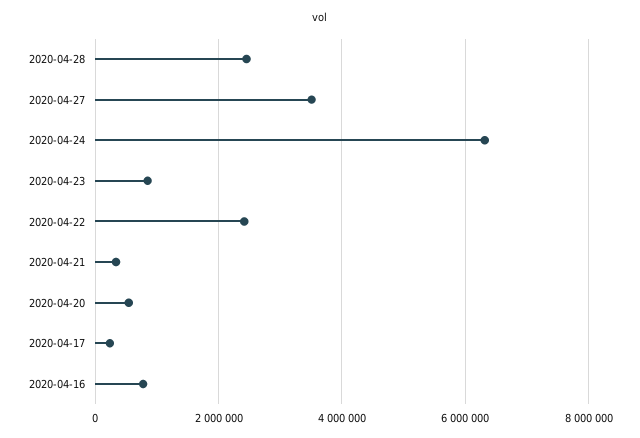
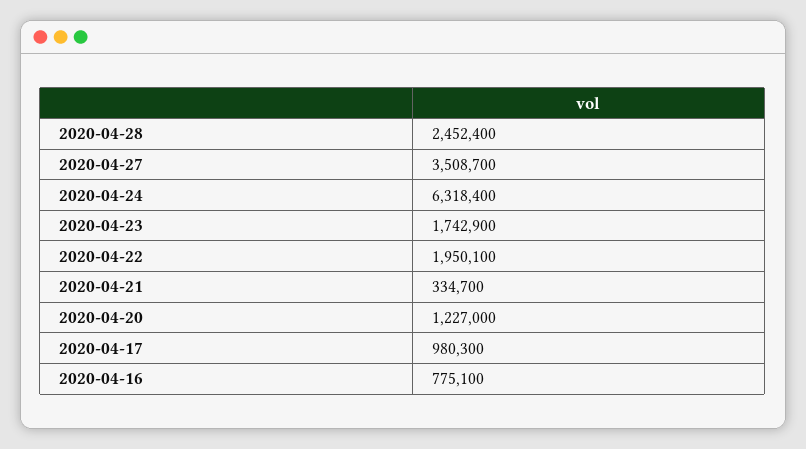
  {
    "2020-04-28": 2452400,
    "2020-04-27": 3508700,
    "2020-04-24": 6318400,
-   "2020-04-23": 800000,
+   "2020-04-23": 1742900,
-   "2020-04-22": 2400000,
+   "2020-04-22": 1950100,
    "2020-04-21": 334700,
-   "2020-04-20": 600000,
+   "2020-04-20": 1227000,
-   "2020-04-17": 200000,
+   "2020-04-17": 980300,
    "2020-04-16": 775100
  }

